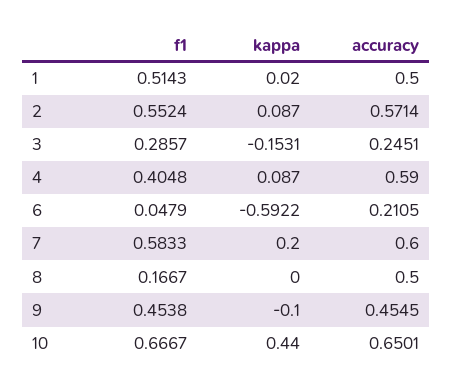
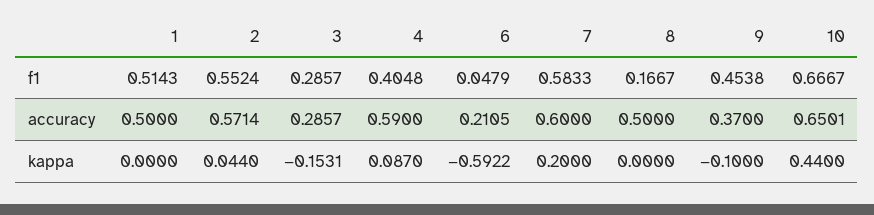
  {
    "f1": {
      "1": 0.5143,
      "2": 0.5524,
      "3": 0.2857,
      "4": 0.4048,
      "6": 0.0479,
      "7": 0.5833,
      "8": 0.1667,
      "9": 0.4538,
      "10": 0.6667
    },
    "kappa": {
-     "1": 0.02,
+     "1": 0,
-     "2": 0.087,
+     "2": 0.044,
      "3": -0.1531,
      "4": 0.087,
      "6": -0.5922,
      "7": 0.2,
      "8": 0,
      "9": -0.1,
      "10": 0.44
    },
    "accuracy": {
      "1": 0.5,
      "2": 0.5714,
-     "3": 0.2451,
+     "3": 0.2857,
      "4": 0.59,
      "6": 0.2105,
      "7": 0.6,
      "8": 0.5,
-     "9": 0.4545,
+     "9": 0.37,
      "10": 0.6501
    }
  }

